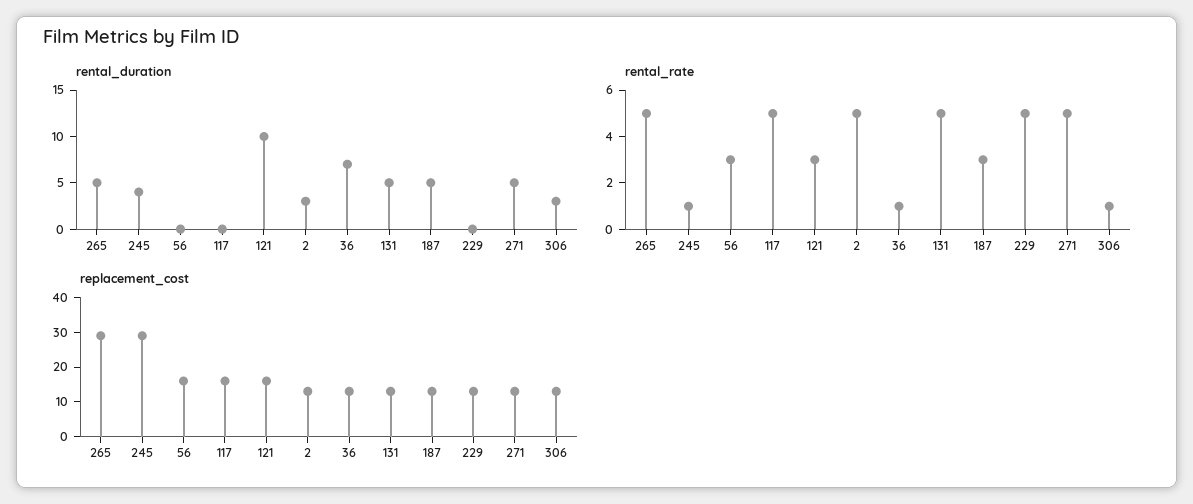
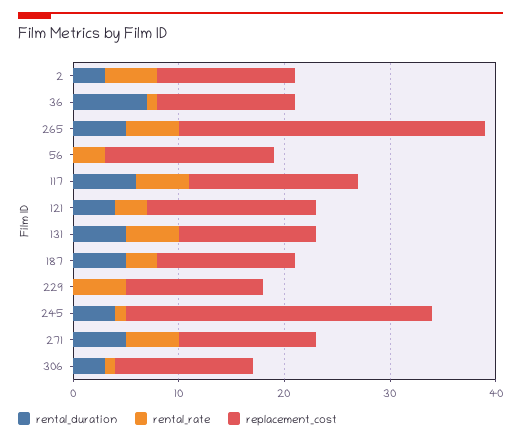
  {
    "rental_duration": {
      "265": 5,
      "245": 4,
      "56": 0,
-     "117": 0,
+     "117": 6,
-     "121": 10,
+     "121": 4,
      "2": 3,
      "36": 7,
      "131": 5,
      "187": 5,
      "229": 0,
      "271": 5,
      "306": 3
    },
    "rental_rate": {
      "265": 5,
      "245": 1,
      "56": 3,
      "117": 5,
      "121": 3,
      "2": 5,
      "36": 1,
      "131": 5,
      "187": 3,
      "229": 5,
      "271": 5,
      "306": 1
    },
    "replacement_cost": {
      "265": 28,
      "245": 28,
      "56": 16,
      "117": 16,
      "121": 16,
      "2": 12,
      "36": 12,
      "131": 12,
      "187": 12,
      "229": 12,
      "271": 12,
      "306": 12
    }
  }

